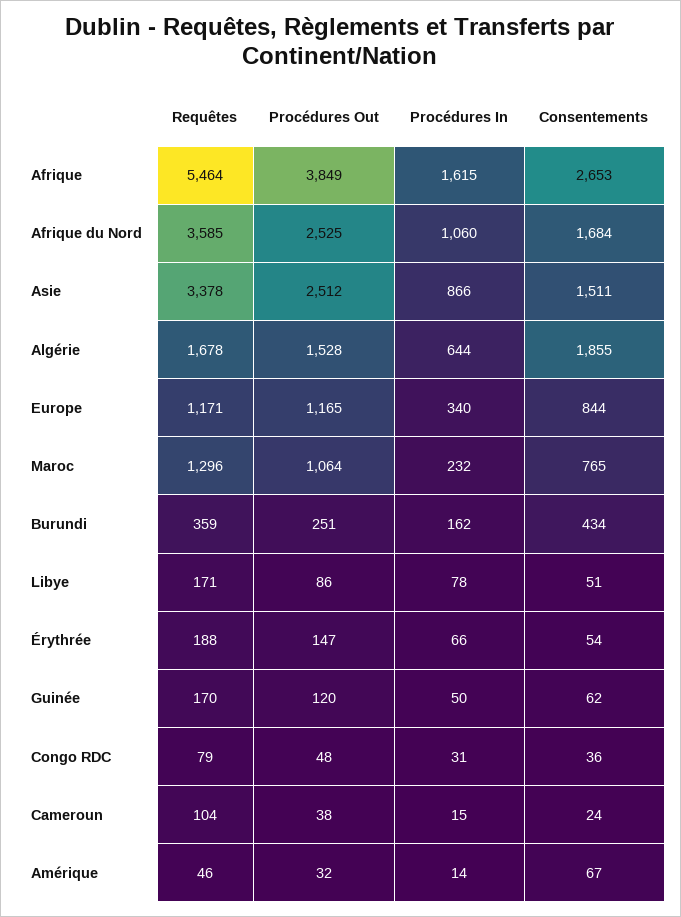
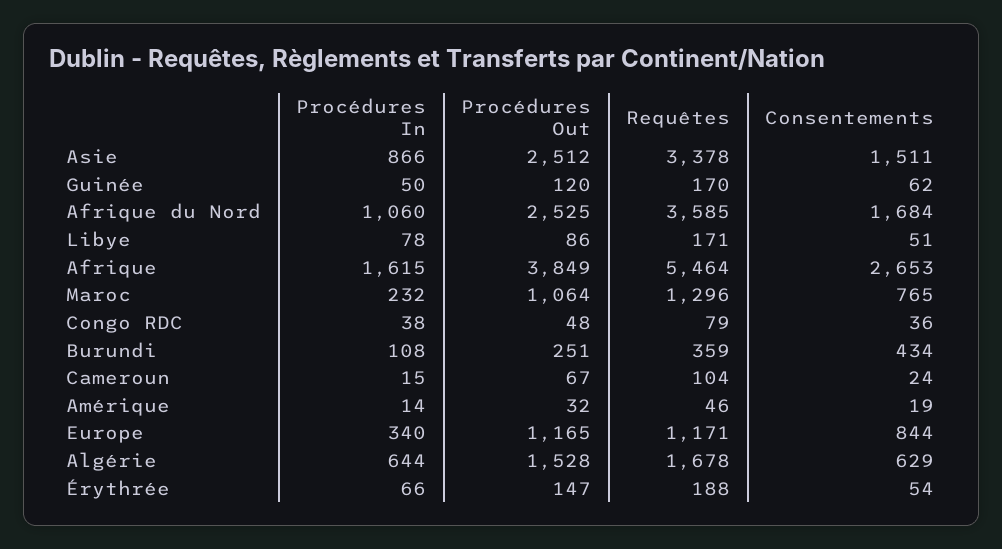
  {
    "Requêtes": {
      "Afrique": 5464,
      "Afrique du Nord": 3585,
      "Asie": 3378,
      "Algérie": 1678,
      "Europe": 1171,
      "Maroc": 1296,
      "Burundi": 359,
      "Libye": 171,
      "Érythrée": 188,
      "Guinée": 170,
      "Congo RDC": 79,
      "Cameroun": 104,
      "Amérique": 46
    },
    "Procédures Out": {
      "Afrique": 3849,
      "Afrique du Nord": 2525,
      "Asie": 2512,
      "Algérie": 1528,
      "Europe": 1165,
      "Maroc": 1064,
      "Burundi": 251,
      "Libye": 86,
      "Érythrée": 147,
      "Guinée": 120,
      "Congo RDC": 48,
-     "Cameroun": 38,
+     "Cameroun": 67,
      "Amérique": 32
    },
    "Procédures In": {
      "Afrique": 1615,
      "Afrique du Nord": 1060,
      "Asie": 866,
      "Algérie": 644,
      "Europe": 340,
      "Maroc": 232,
-     "Burundi": 162,
+     "Burundi": 108,
      "Libye": 78,
      "Érythrée": 66,
      "Guinée": 50,
-     "Congo RDC": 31,
+     "Congo RDC": 38,
      "Cameroun": 15,
      "Amérique": 14
    },
    "Consentements": {
      "Afrique": 2653,
      "Afrique du Nord": 1684,
      "Asie": 1511,
-     "Algérie": 1855,
+     "Algérie": 629,
      "Europe": 844,
      "Maroc": 765,
      "Burundi": 434,
      "Libye": 51,
      "Érythrée": 54,
      "Guinée": 62,
      "Congo RDC": 36,
      "Cameroun": 24,
-     "Amérique": 67
+     "Amérique": 19
    }
  }

